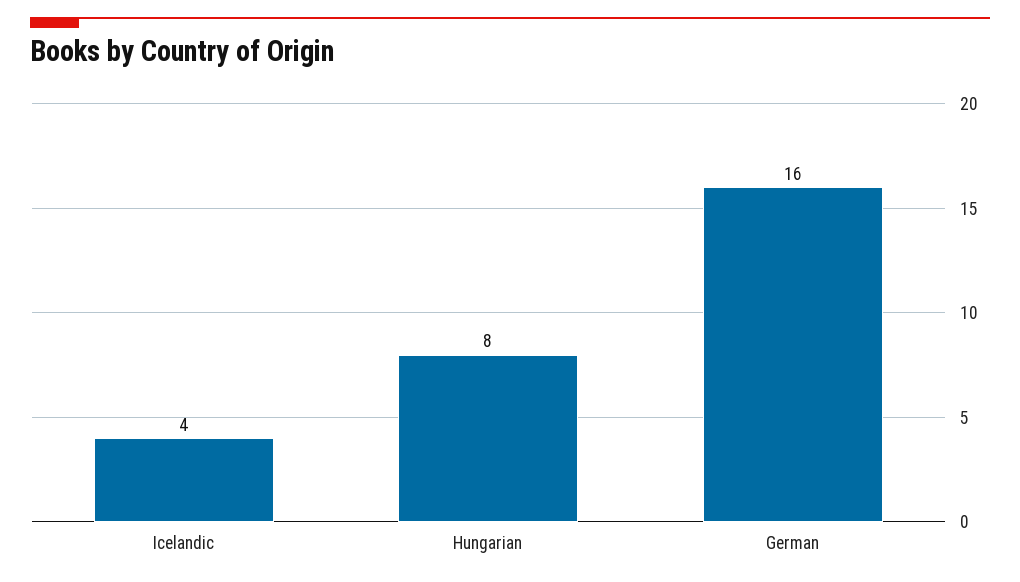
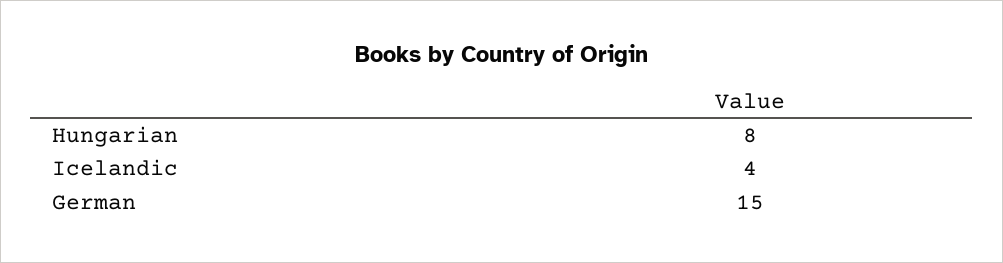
  {
    "Icelandic": 4,
    "Hungarian": 8,
-   "German": 16
+   "German": 15
  }

